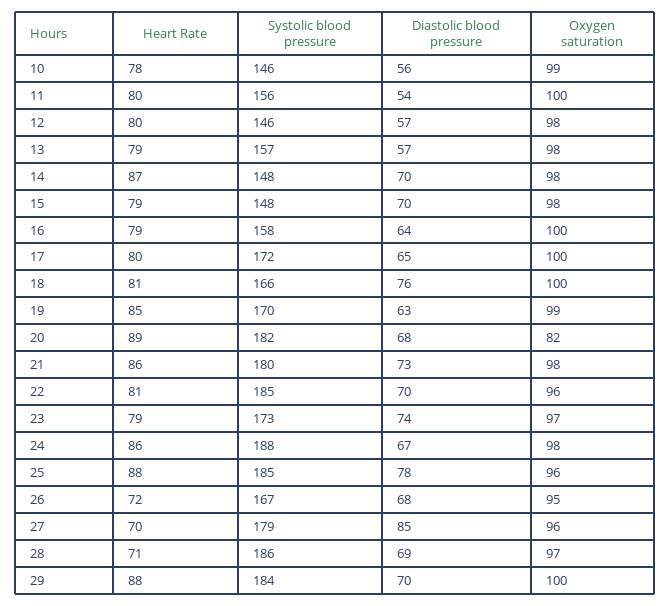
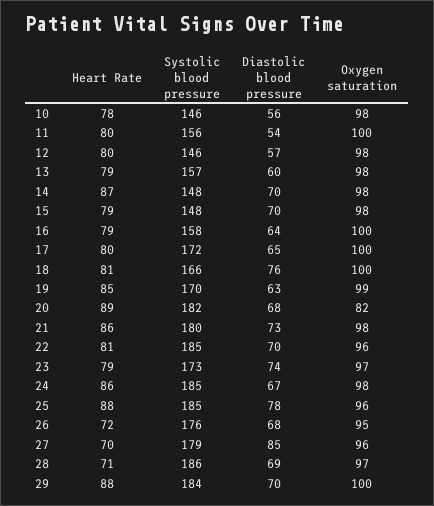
  {
    "Heart Rate": {
      "10": 78,
      "11": 80,
      "12": 80,
      "13": 79,
      "14": 87,
      "15": 79,
      "16": 79,
      "17": 80,
      "18": 81,
      "19": 85,
      "20": 89,
      "21": 86,
      "22": 81,
      "23": 79,
      "24": 86,
      "25": 88,
      "26": 72,
      "27": 70,
      "28": 71,
      "29": 88
    },
    "Systolic blood pressure": {
      "10": 146,
      "11": 156,
      "12": 146,
      "13": 157,
      "14": 148,
      "15": 148,
      "16": 158,
      "17": 172,
      "18": 166,
      "19": 170,
      "20": 182,
      "21": 180,
      "22": 185,
      "23": 173,
-     "24": 188,
+     "24": 185,
      "25": 185,
-     "26": 167,
+     "26": 176,
      "27": 179,
      "28": 186,
      "29": 184
    },
    "Diastolic blood pressure": {
      "10": 56,
      "11": 54,
      "12": 57,
-     "13": 57,
+     "13": 60,
      "14": 70,
      "15": 70,
      "16": 64,
      "17": 65,
      "18": 76,
      "19": 63,
      "20": 68,
      "21": 73,
      "22": 70,
      "23": 74,
      "24": 67,
      "25": 78,
      "26": 68,
      "27": 85,
      "28": 69,
      "29": 70
    },
    "Oxygen saturation": {
-     "10": 99,
+     "10": 98,
      "11": 100,
      "12": 98,
      "13": 98,
      "14": 98,
      "15": 98,
      "16": 100,
      "17": 100,
      "18": 100,
      "19": 99,
      "20": 82,
      "21": 98,
      "22": 96,
      "23": 97,
      "24": 98,
      "25": 96,
      "26": 95,
      "27": 96,
      "28": 97,
      "29": 100
    }
  }

